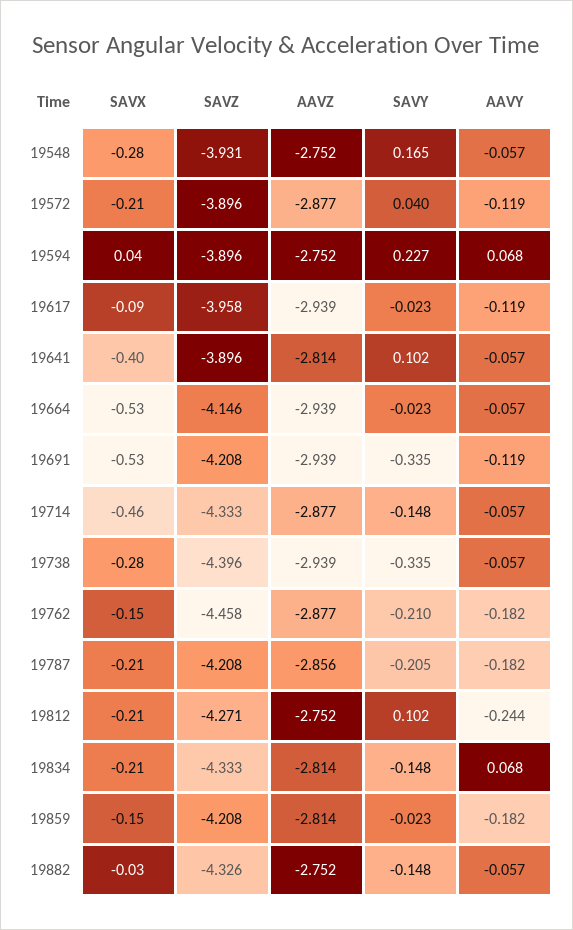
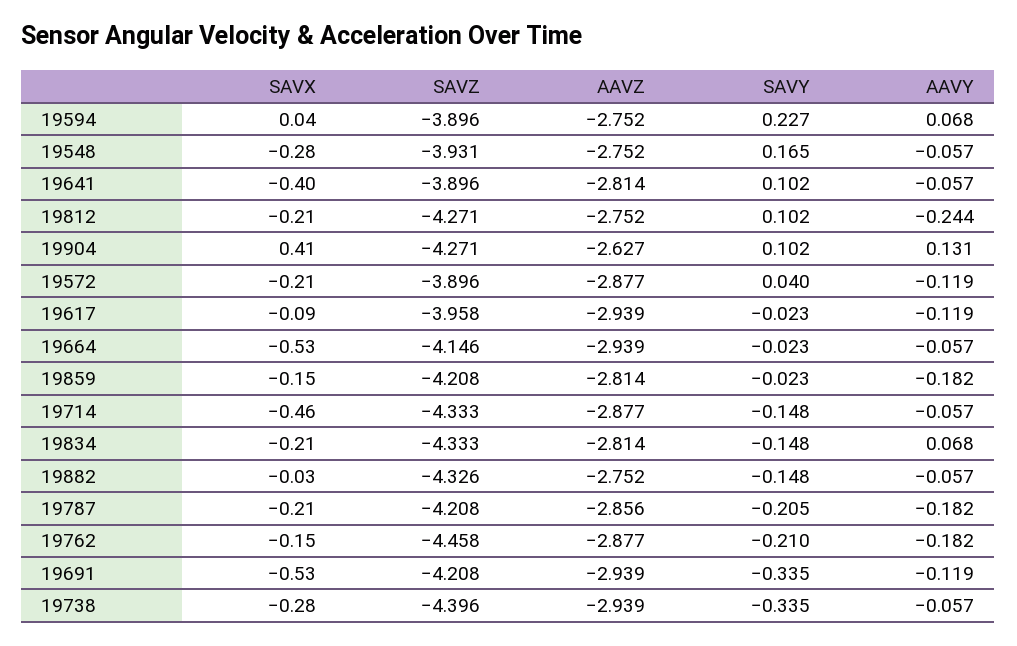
  {
    "SAVX": {
      "19548": -0.28,
      "19572": -0.21,
      "19594": 0.04,
      "19617": -0.09,
      "19641": -0.4,
      "19664": -0.53,
      "19691": -0.53,
      "19714": -0.46,
      "19738": -0.28,
      "19762": -0.15,
      "19787": -0.21,
      "19812": -0.21,
      "19834": -0.21,
      "19859": -0.15,
-     "19882": -0.03
+     "19882": -0.03,
+     "19904": 0.41
    },
    "SAVZ": {
      "19548": -3.931,
      "19572": -3.896,
      "19594": -3.896,
      "19617": -3.958,
      "19641": -3.896,
      "19664": -4.146,
      "19691": -4.208,
      "19714": -4.333,
      "19738": -4.396,
      "19762": -4.458,
      "19787": -4.208,
      "19812": -4.271,
      "19834": -4.333,
      "19859": -4.208,
-     "19882": -4.326
+     "19882": -4.326,
+     "19904": -4.271
    },
    "AAVZ": {
      "19548": -2.752,
      "19572": -2.877,
      "19594": -2.752,
      "19617": -2.939,
      "19641": -2.814,
      "19664": -2.939,
      "19691": -2.939,
      "19714": -2.877,
      "19738": -2.939,
      "19762": -2.877,
      "19787": -2.856,
      "19812": -2.752,
      "19834": -2.814,
      "19859": -2.814,
-     "19882": -2.752
+     "19882": -2.752,
+     "19904": -2.627
    },
    "SAVY": {
      "19548": 0.165,
      "19572": 0.04,
      "19594": 0.227,
      "19617": -0.023,
      "19641": 0.102,
      "19664": -0.023,
      "19691": -0.335,
      "19714": -0.148,
      "19738": -0.335,
      "19762": -0.21,
      "19787": -0.205,
      "19812": 0.102,
      "19834": -0.148,
      "19859": -0.023,
-     "19882": -0.148
+     "19882": -0.148,
+     "19904": 0.102
    },
    "AAVY": {
      "19548": -0.057,
      "19572": -0.119,
      "19594": 0.068,
      "19617": -0.119,
      "19641": -0.057,
      "19664": -0.057,
      "19691": -0.119,
      "19714": -0.057,
      "19738": -0.057,
      "19762": -0.182,
      "19787": -0.182,
      "19812": -0.244,
      "19834": 0.068,
      "19859": -0.182,
-     "19882": -0.057
+     "19882": -0.057,
+     "19904": 0.131
    }
  }

